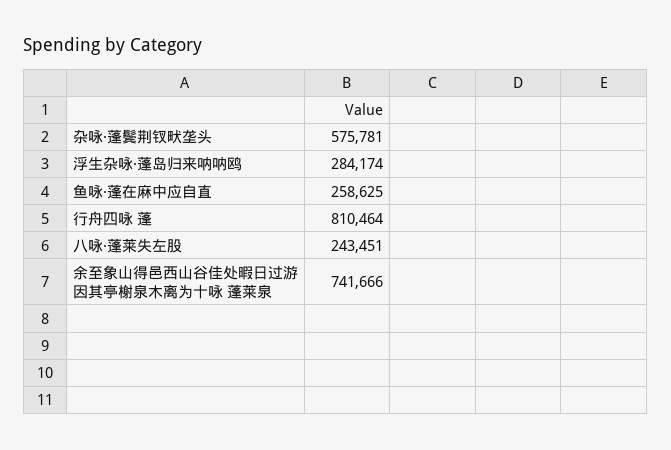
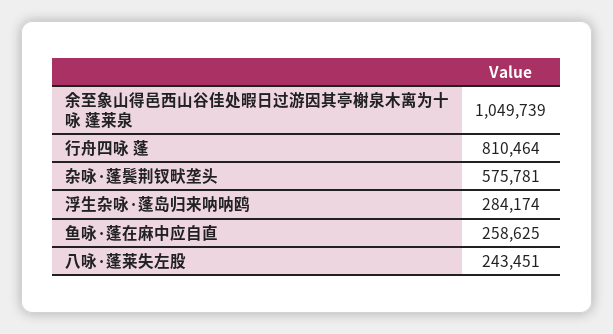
  {
    "杂咏·蓬鬓荆钗畎垄头": 575781,
    "浮生杂咏·蓬岛归来呐呐鸥": 284174,
    "鱼咏·蓬在麻中应自直": 258625,
    "行舟四咏 蓬": 810464,
    "八咏·蓬莱失左股": 243451,
-   "余至象山得邑西山谷佳处暇日过游因其亭榭泉木离为十咏 蓬莱泉": 741666
+   "余至象山得邑西山谷佳处暇日过游因其亭榭泉木离为十咏 蓬莱泉": 1049739
  }

